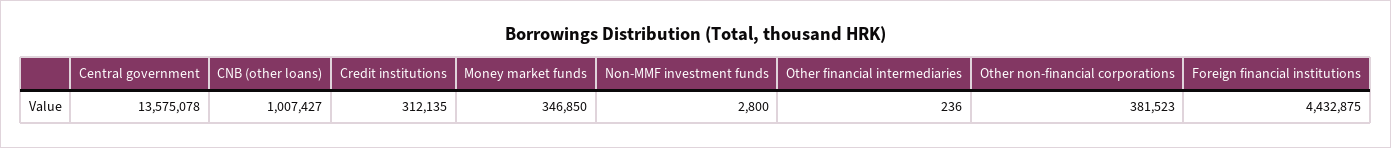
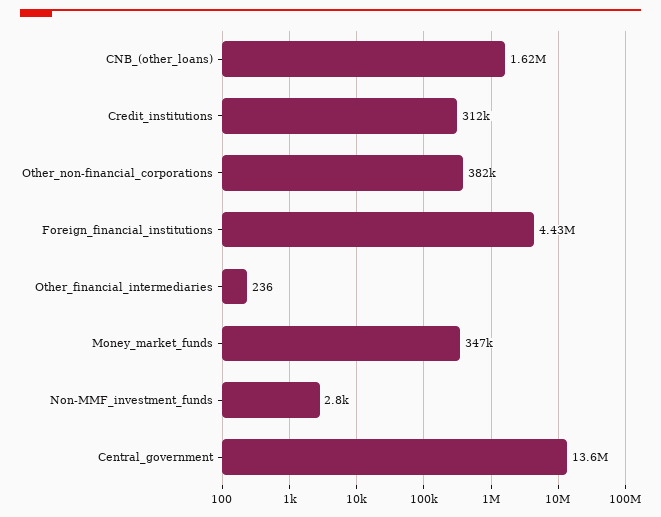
  {
    "Central government": 13575078,
-   "CNB (other loans)": 1007427,
+   "CNB (other loans)": 1620000,
    "Credit institutions": 312135,
    "Money market funds": 346850,
    "Non-MMF investment funds": 2800,
    "Other financial intermediaries": 236,
    "Other non-financial corporations": 381523,
    "Foreign financial institutions": 4432875
  }

